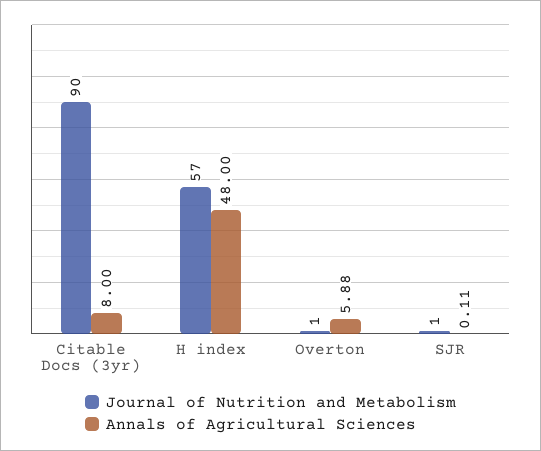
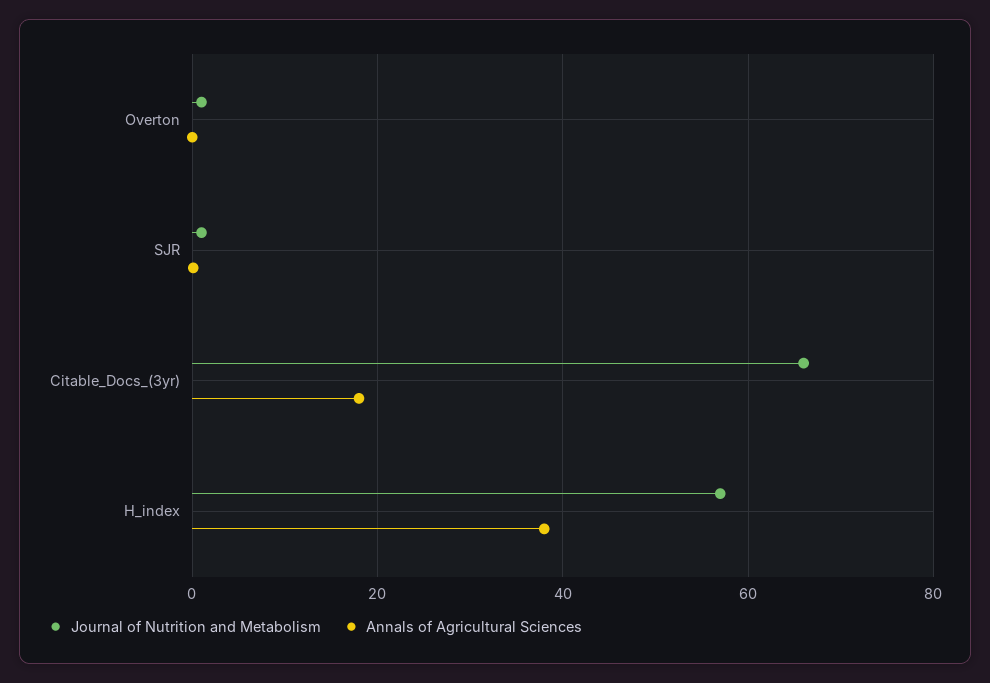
  {
    "Journal of Nutrition and Metabolism": {
-     "Citable Docs (3yr)": 90,
+     "Citable Docs (3yr)": 66,
      "H index": 57,
      "Overton": 1,
      "SJR": 1
    },
    "Annals of Agricultural Sciences": {
-     "Citable Docs (3yr)": 8,
+     "Citable Docs (3yr)": 18,
-     "H index": 48,
+     "H index": 38,
-     "Overton": 5.88,
+     "Overton": 0,
      "SJR": 0.11
    }
  }

